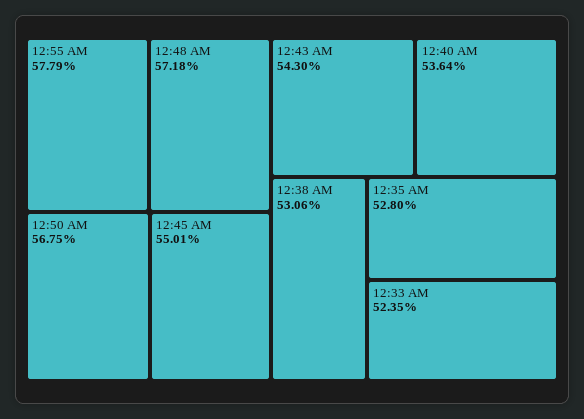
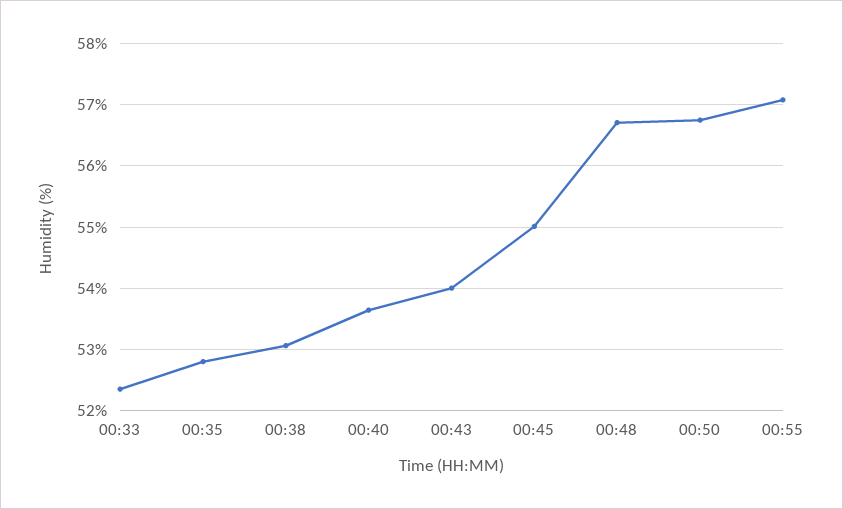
  {
-   "12:55 AM": 57.79,
+   "12:55 AM": 57.1,
-   "12:48 AM": 57.18,
+   "12:48 AM": 56.7,
    "12:50 AM": 56.75,
    "12:45 AM": 55.01,
-   "12:43 AM": 54.3,
+   "12:43 AM": 54,
    "12:40 AM": 53.64,
    "12:38 AM": 53.06,
    "12:35 AM": 52.8,
    "12:33 AM": 52.35
  }

